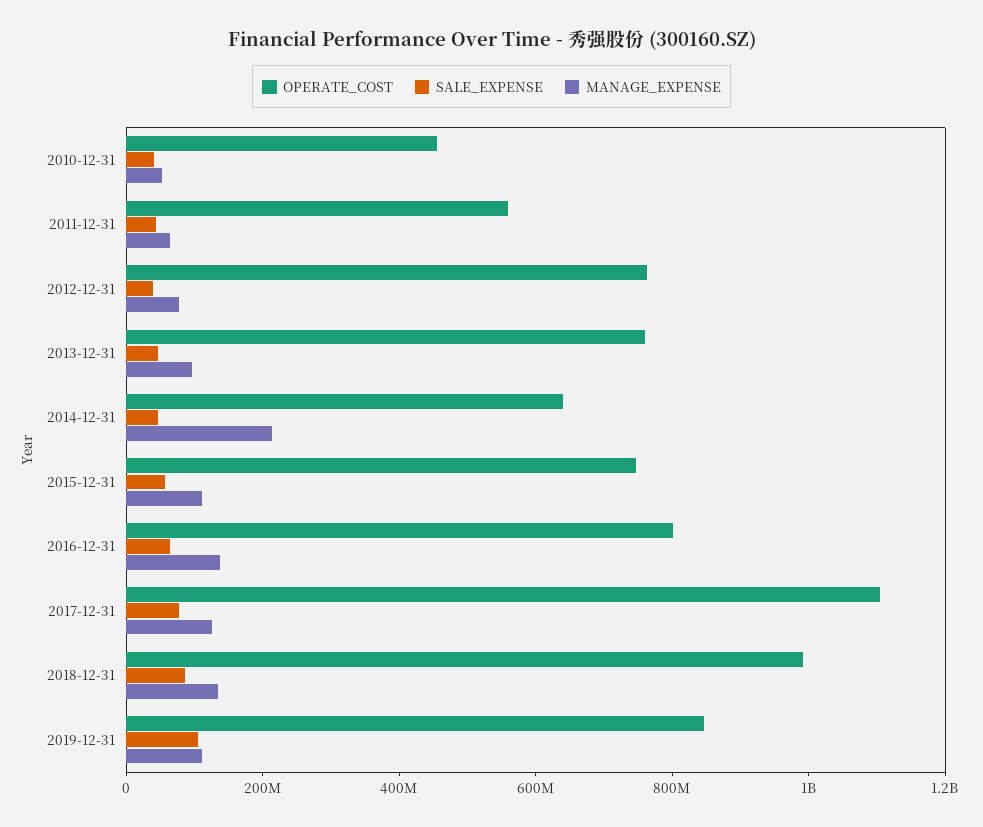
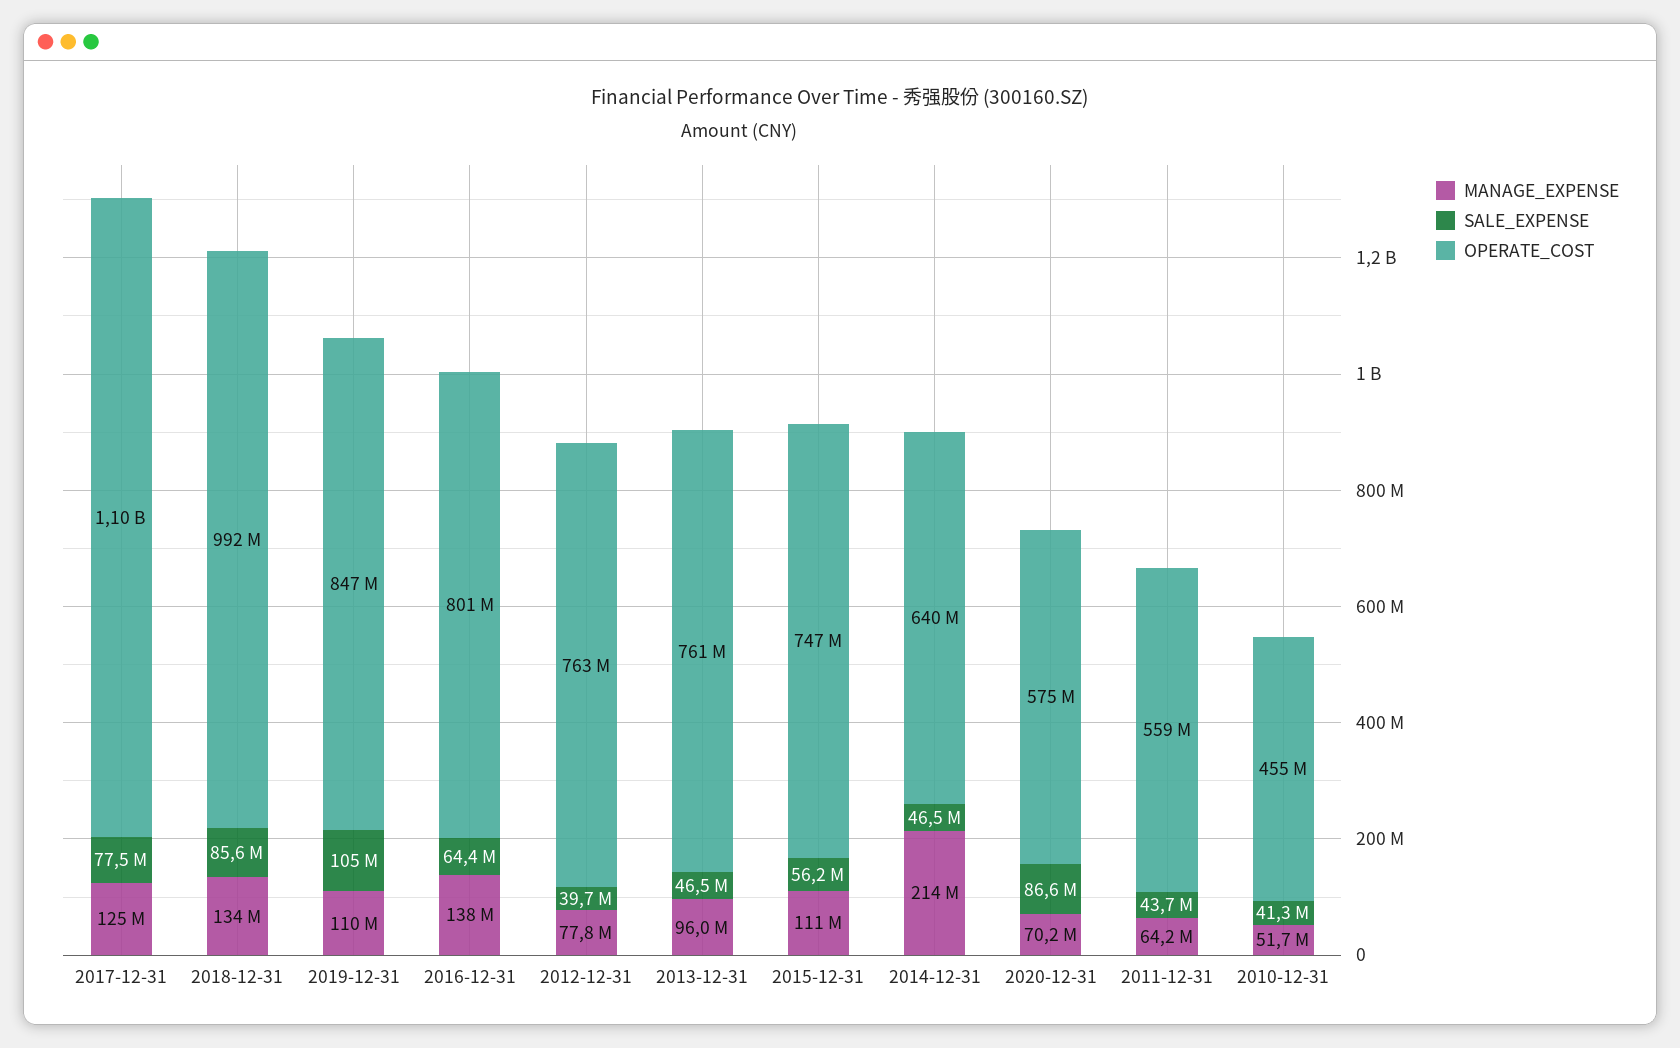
  {
    "OPERATE_COST": {
      "2010-12-31": 455000000,
      "2011-12-31": 559000000,
      "2012-12-31": 763000000,
      "2013-12-31": 761000000,
      "2014-12-31": 640000000,
      "2015-12-31": 747000000,
      "2016-12-31": 801000000,
      "2017-12-31": 1100000000,
      "2018-12-31": 992000000,
-     "2019-12-31": 847000000
+     "2019-12-31": 847000000,
+     "2020-12-31": 575000000
    },
    "SALE_EXPENSE": {
      "2010-12-31": 41300000,
      "2011-12-31": 43700000,
      "2012-12-31": 39700000,
      "2013-12-31": 46500000,
      "2014-12-31": 46500000,
      "2015-12-31": 56200000,
      "2016-12-31": 64400000,
      "2017-12-31": 77500000,
      "2018-12-31": 85600000,
-     "2019-12-31": 105000000
+     "2019-12-31": 105000000,
+     "2020-12-31": 86600000
    },
    "MANAGE_EXPENSE": {
      "2010-12-31": 51700000,
      "2011-12-31": 64200000,
      "2012-12-31": 77800000,
      "2013-12-31": 96000000,
      "2014-12-31": 214000000,
      "2015-12-31": 111000000,
      "2016-12-31": 138000000,
      "2017-12-31": 125000000,
      "2018-12-31": 134000000,
-     "2019-12-31": 110000000
+     "2019-12-31": 110000000,
+     "2020-12-31": 70200000
    }
  }

